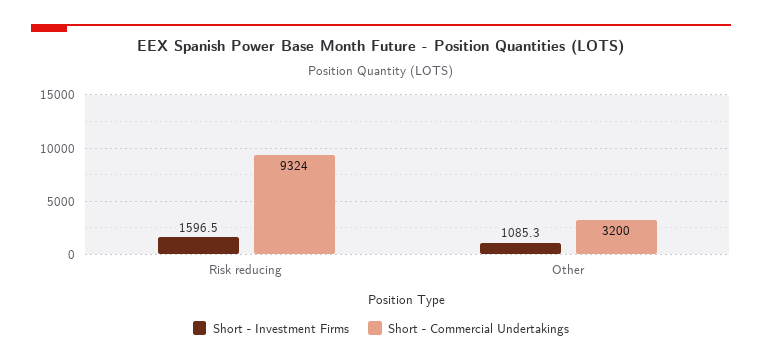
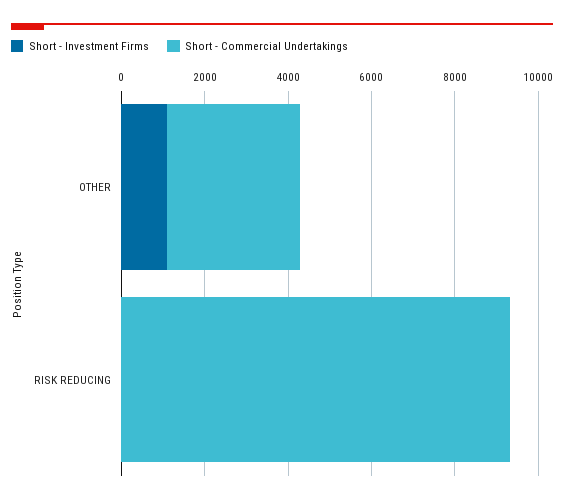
  {
    "Short - Investment Firms": {
-     "Risk reducing": 1596.5,
+     "Risk reducing": 0,
      "Other": 1085.3
    },
    "Short - Commercial Undertakings": {
      "Risk reducing": 9324,
      "Other": 3200
    }
  }

